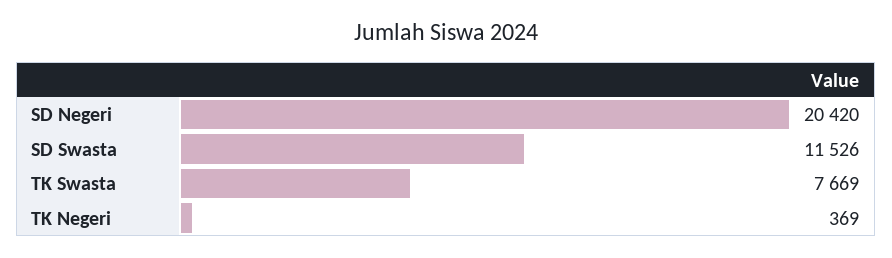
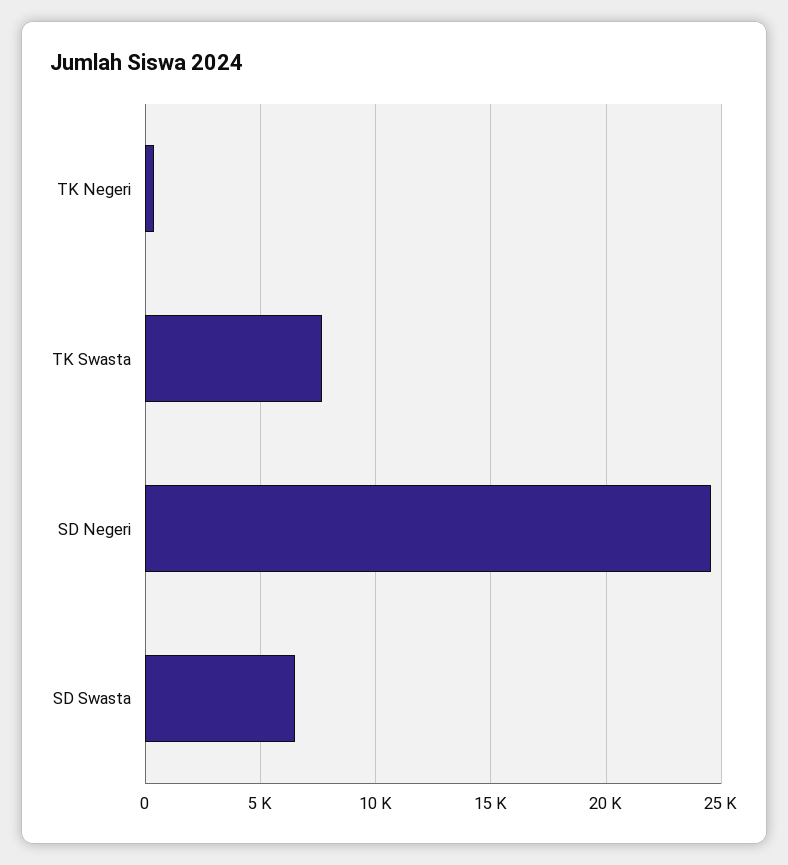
  {
-   "SD Negeri": 20420,
+   "SD Negeri": 24500,
-   "SD Swasta": 11526,
+   "SD Swasta": 6500,
    "TK Swasta": 7669,
    "TK Negeri": 369
  }

